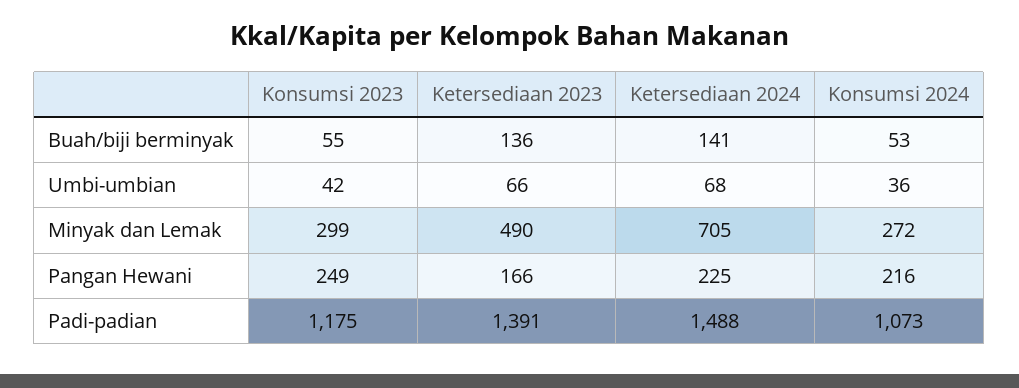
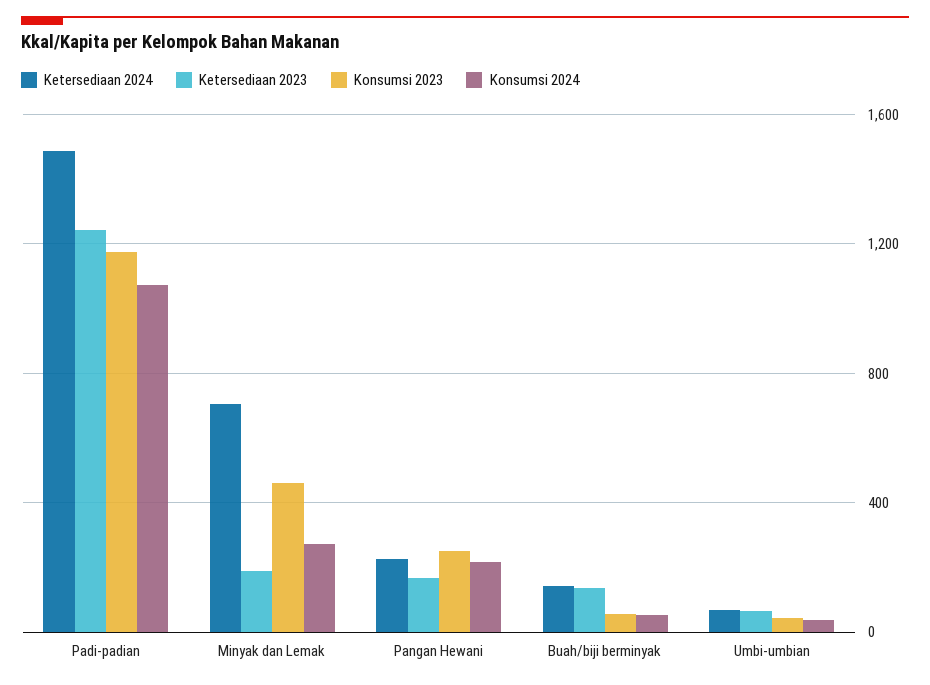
  {
    "Konsumsi 2023": {
      "Buah/biji berminyak": 55,
      "Umbi-umbian": 42,
-     "Minyak dan Lemak": 299,
+     "Minyak dan Lemak": 450,
      "Pangan Hewani": 249,
      "Padi-padian": 1175
    },
    "Ketersediaan 2023": {
      "Buah/biji berminyak": 136,
      "Umbi-umbian": 66,
-     "Minyak dan Lemak": 490,
+     "Minyak dan Lemak": 200,
      "Pangan Hewani": 166,
-     "Padi-padian": 1391
+     "Padi-padian": 1250
    },
    "Ketersediaan 2024": {
      "Buah/biji berminyak": 141,
      "Umbi-umbian": 68,
      "Minyak dan Lemak": 705,
      "Pangan Hewani": 225,
      "Padi-padian": 1488
    },
    "Konsumsi 2024": {
      "Buah/biji berminyak": 53,
      "Umbi-umbian": 36,
      "Minyak dan Lemak": 272,
      "Pangan Hewani": 216,
      "Padi-padian": 1073
    }
  }

